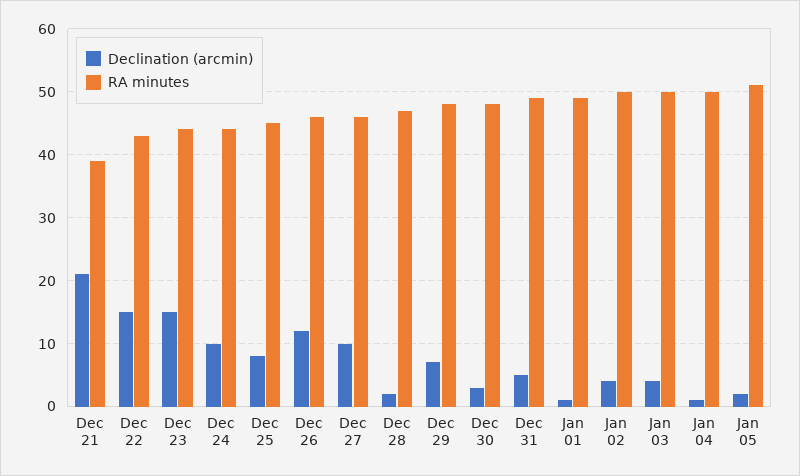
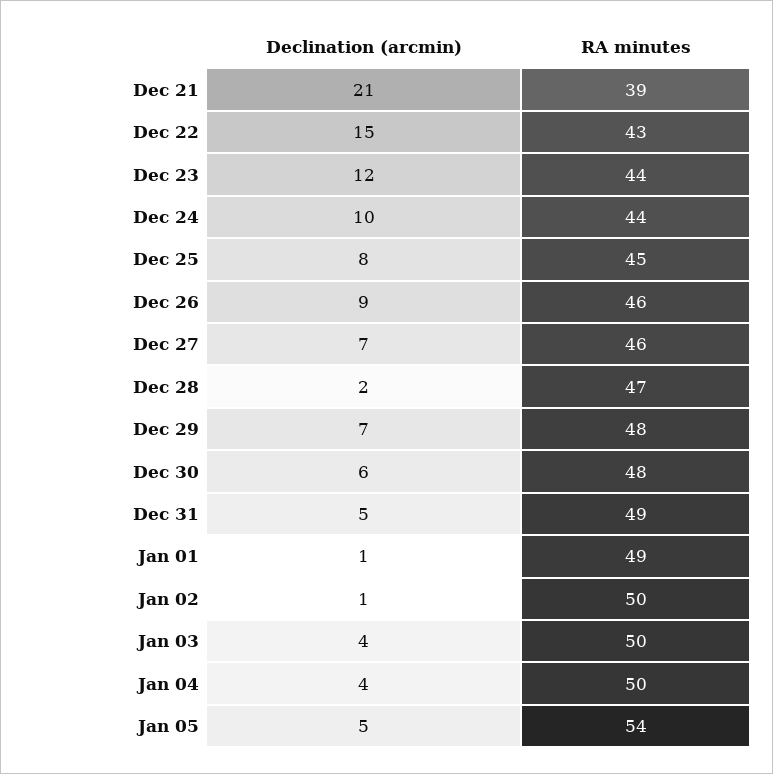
  {
    "Declination (arcmin)": {
      "Dec 21": 21,
      "Dec 22": 15,
-     "Dec 23": 15,
+     "Dec 23": 12,
      "Dec 24": 10,
      "Dec 25": 8,
-     "Dec 26": 12,
+     "Dec 26": 9,
-     "Dec 27": 10,
+     "Dec 27": 7,
      "Dec 28": 2,
      "Dec 29": 7,
-     "Dec 30": 3,
+     "Dec 30": 6,
      "Dec 31": 5,
      "Jan 01": 1,
-     "Jan 02": 4,
+     "Jan 02": 1,
      "Jan 03": 4,
-     "Jan 04": 1,
+     "Jan 04": 4,
-     "Jan 05": 2
+     "Jan 05": 5
    },
    "RA minutes": {
      "Dec 21": 39,
      "Dec 22": 43,
      "Dec 23": 44,
      "Dec 24": 44,
      "Dec 25": 45,
      "Dec 26": 46,
      "Dec 27": 46,
      "Dec 28": 47,
      "Dec 29": 48,
      "Dec 30": 48,
      "Dec 31": 49,
      "Jan 01": 49,
      "Jan 02": 50,
      "Jan 03": 50,
      "Jan 04": 50,
-     "Jan 05": 51
+     "Jan 05": 54
    }
  }

